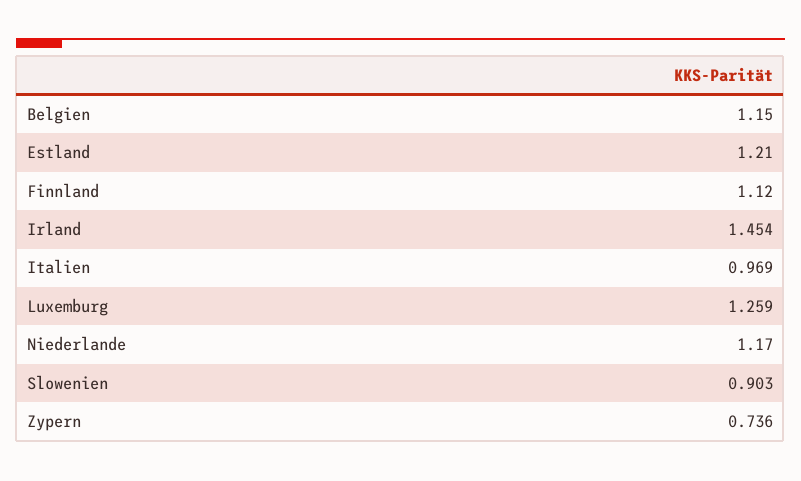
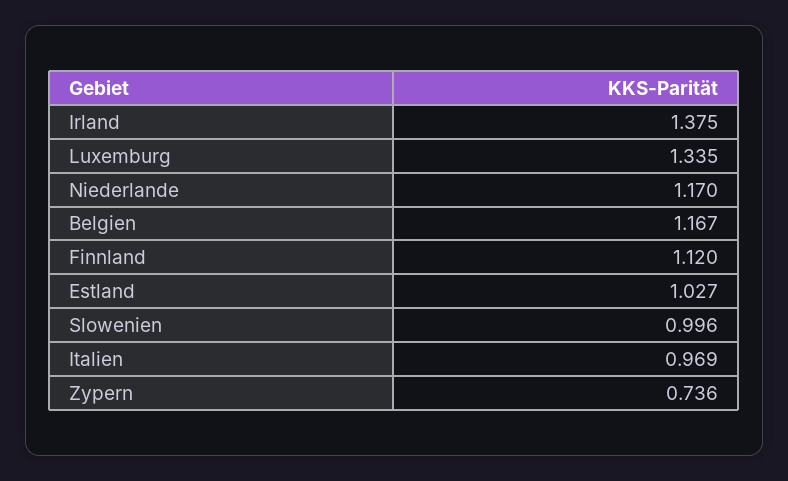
  {
-   "Belgien": 1.15,
+   "Belgien": 1.167,
-   "Estland": 1.21,
+   "Estland": 1.027,
    "Finnland": 1.12,
-   "Irland": 1.454,
+   "Irland": 1.375,
    "Italien": 0.969,
-   "Luxemburg": 1.259,
+   "Luxemburg": 1.335,
    "Niederlande": 1.17,
-   "Slowenien": 0.903,
+   "Slowenien": 0.996,
    "Zypern": 0.736
  }

